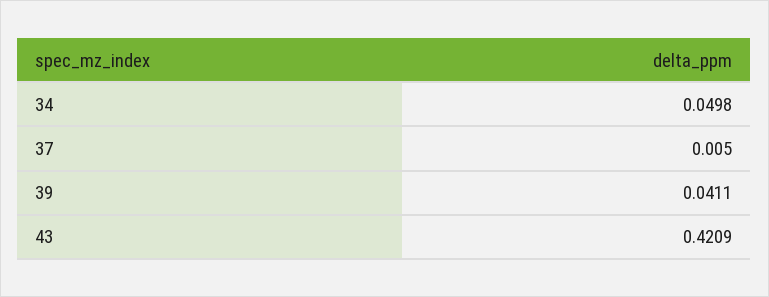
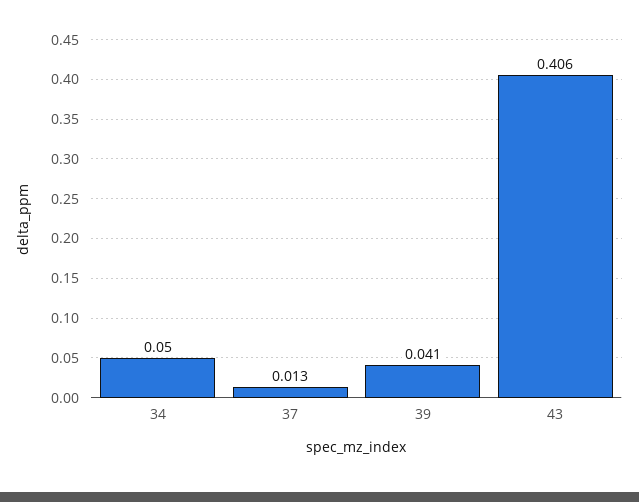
  {
    "34": 0.0498,
-   "37": 0.005,
+   "37": 0.013,
    "39": 0.0411,
-   "43": 0.4209
+   "43": 0.406
  }

